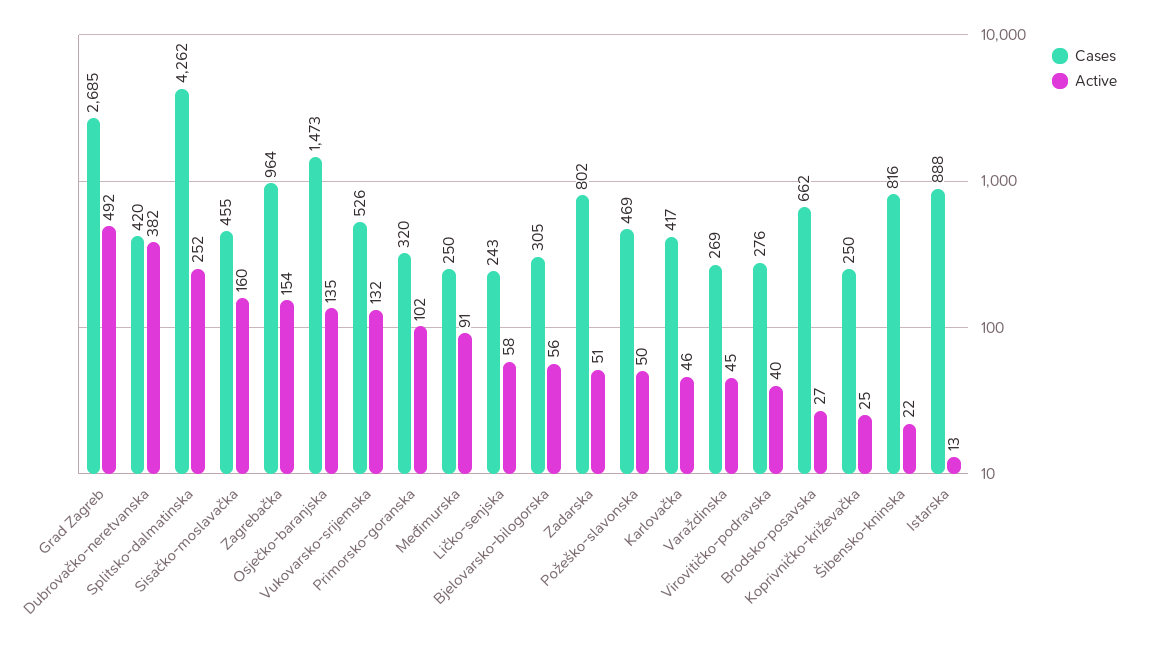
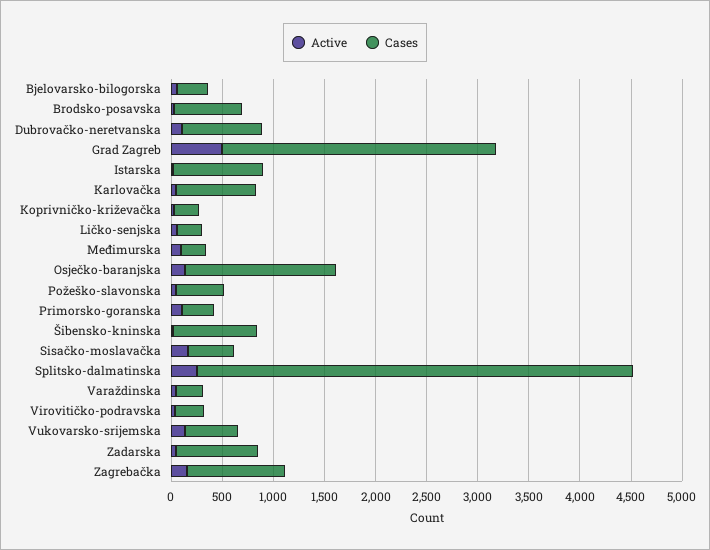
  {
    "Cases": {
      "Grad Zagreb": 2685,
-     "Dubrovačko-neretvanska": 420,
+     "Dubrovačko-neretvanska": 800,
      "Splitsko-dalmatinska": 4262,
      "Sisačko-moslavačka": 455,
      "Zagrebačka": 964,
      "Osječko-baranjska": 1473,
      "Vukovarsko-srijemska": 526,
      "Primorsko-goranska": 320,
      "Međimurska": 250,
      "Ličko-senjska": 243,
      "Bjelovarsko-bilogorska": 305,
      "Zadarska": 802,
      "Požeško-slavonska": 469,
-     "Karlovačka": 417,
+     "Karlovačka": 800,
      "Varaždinska": 269,
      "Virovitičko-podravska": 276,
      "Brodsko-posavska": 662,
      "Koprivničko-križevačka": 250,
      "Šibensko-kninska": 816,
      "Istarska": 888
    },
    "Active": {
      "Grad Zagreb": 492,
-     "Dubrovačko-neretvanska": 382,
+     "Dubrovačko-neretvanska": 100,
      "Splitsko-dalmatinska": 252,
      "Sisačko-moslavačka": 160,
      "Zagrebačka": 154,
      "Osječko-baranjska": 135,
      "Vukovarsko-srijemska": 132,
      "Primorsko-goranska": 102,
      "Međimurska": 91,
      "Ličko-senjska": 58,
      "Bjelovarsko-bilogorska": 56,
      "Zadarska": 51,
      "Požeško-slavonska": 50,
      "Karlovačka": 46,
      "Varaždinska": 45,
      "Virovitičko-podravska": 40,
      "Brodsko-posavska": 27,
      "Koprivničko-križevačka": 25,
      "Šibensko-kninska": 22,
      "Istarska": 13
    }
  }

